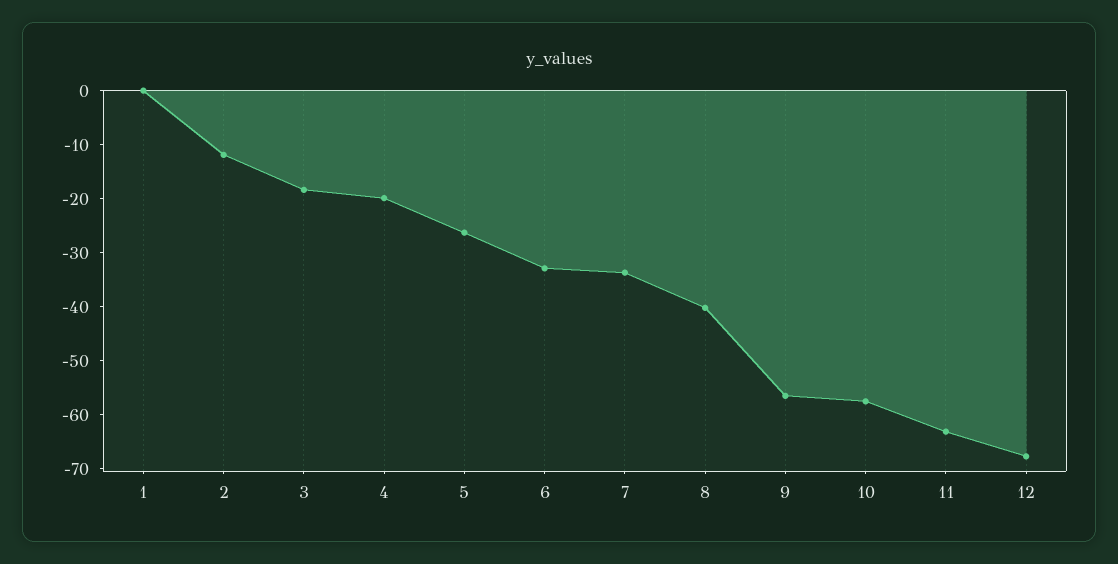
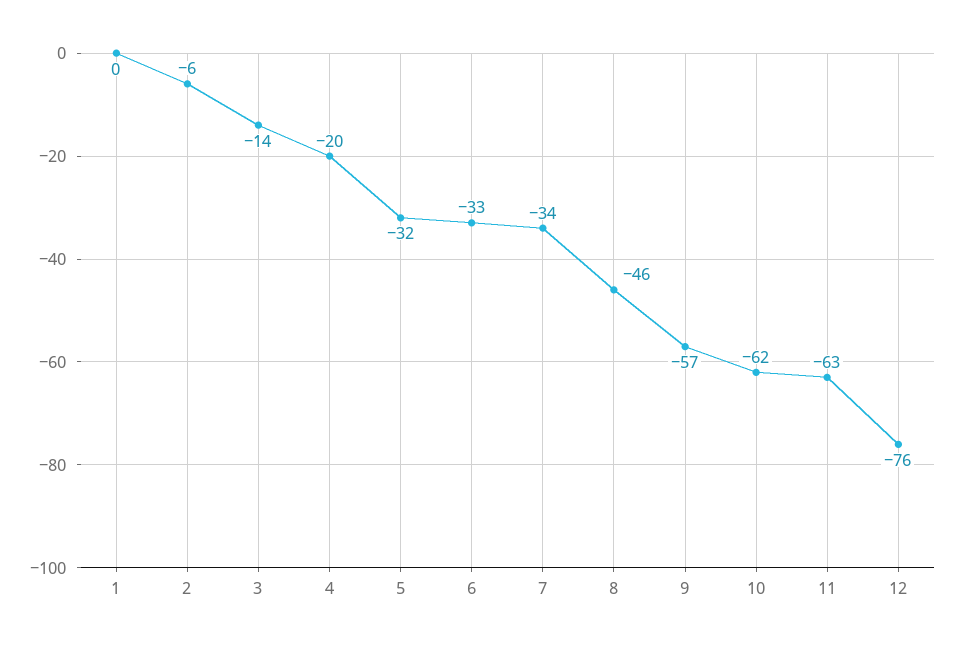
  {
    "1": 0,
-   "2": -12,
+   "2": -6,
-   "3": -18,
+   "3": -14,
    "4": -20,
-   "5": -26,
+   "5": -32,
    "6": -33,
    "7": -34,
-   "8": -40,
+   "8": -46,
    "9": -57,
-   "10": -58,
+   "10": -62,
    "11": -63,
-   "12": -68
+   "12": -76
  }

